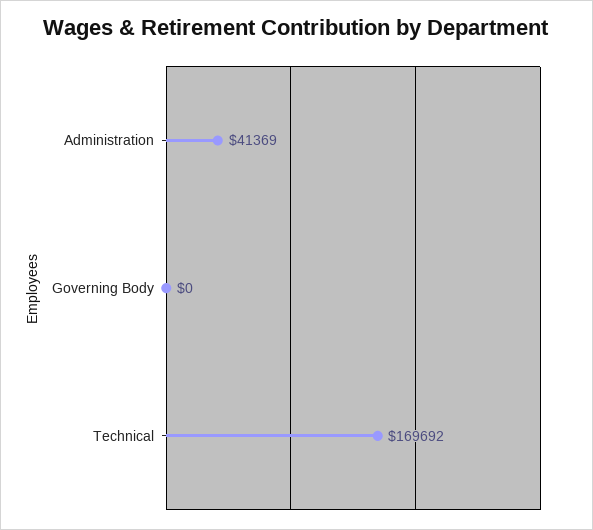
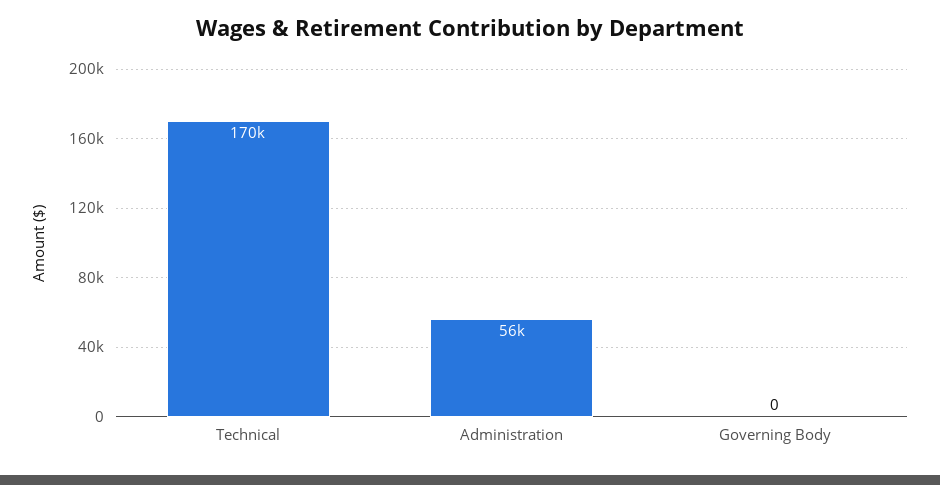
  {
-   "Administration": 41369,
+   "Administration": 56000,
    "Governing Body": 0,
    "Technical": 169692
  }

